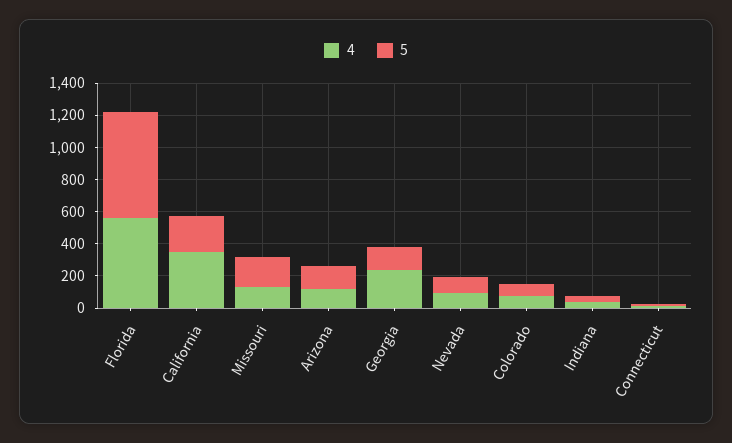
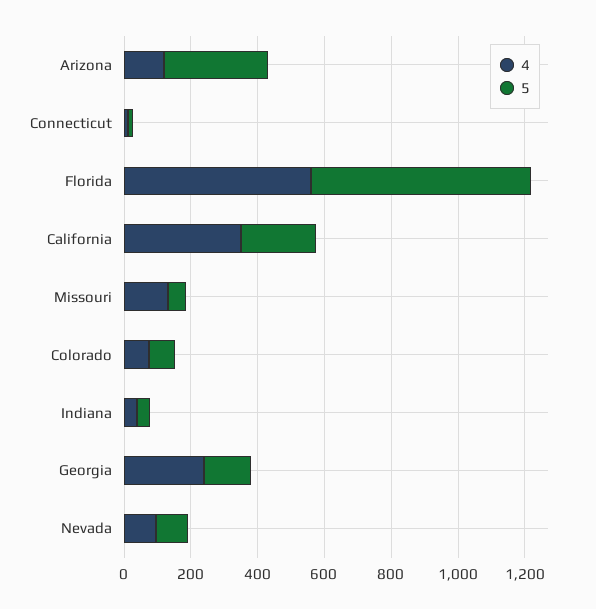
  {
    "4": {
      "Florida": 550,
      "California": 350,
      "Missouri": 150,
      "Arizona": 100,
      "Georgia": 250,
      "Nevada": 100,
      "Colorado": 100,
      "Indiana": 50,
      "Connecticut": 0
    },
    "5": {
      "Florida": 650,
      "California": 200,
-     "Missouri": 200,
+     "Missouri": 50,
-     "Arizona": 150,
+     "Arizona": 300,
      "Georgia": 150,
      "Nevada": 100,
      "Colorado": 100,
      "Indiana": 50,
      "Connecticut": 0
    }
  }

